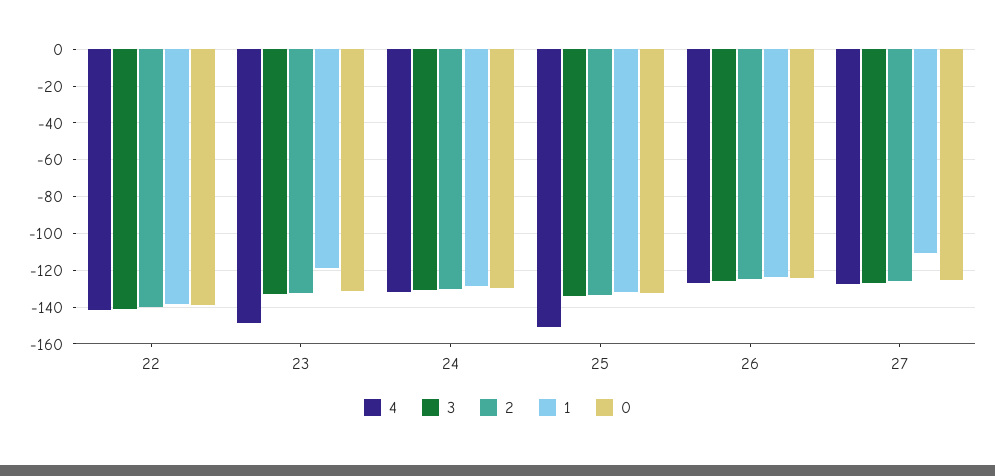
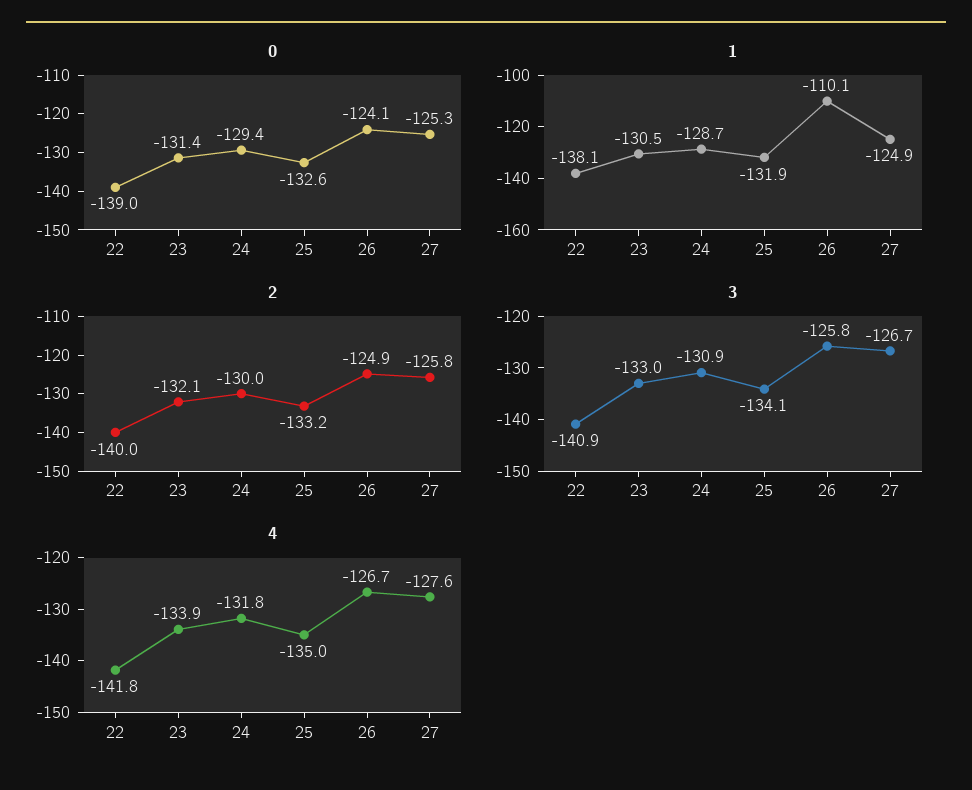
  {
    "4": {
      "22": -141.8,
-     "23": -150,
+     "23": -133.9,
      "24": -131.8,
-     "25": -150,
+     "25": -135,
      "26": -126.7,
      "27": -127.6
    },
    "3": {
      "22": -140.9,
      "23": -133,
      "24": -130.9,
      "25": -134.1,
      "26": -125.8,
      "27": -126.7
    },
    "2": {
      "22": -140,
      "23": -132.1,
      "24": -130,
      "25": -133.2,
      "26": -124.9,
      "27": -125.8
    },
    "1": {
      "22": -138.1,
-     "23": -120,
+     "23": -130.5,
      "24": -128.7,
      "25": -131.9,
-     "26": -125,
+     "26": -110.1,
-     "27": -110
+     "27": -124.9
    },
    "0": {
      "22": -139,
      "23": -131.4,
      "24": -129.4,
      "25": -132.6,
      "26": -124.1,
      "27": -125.3
    }
  }

